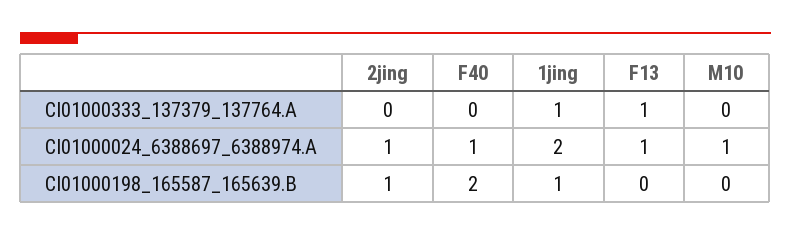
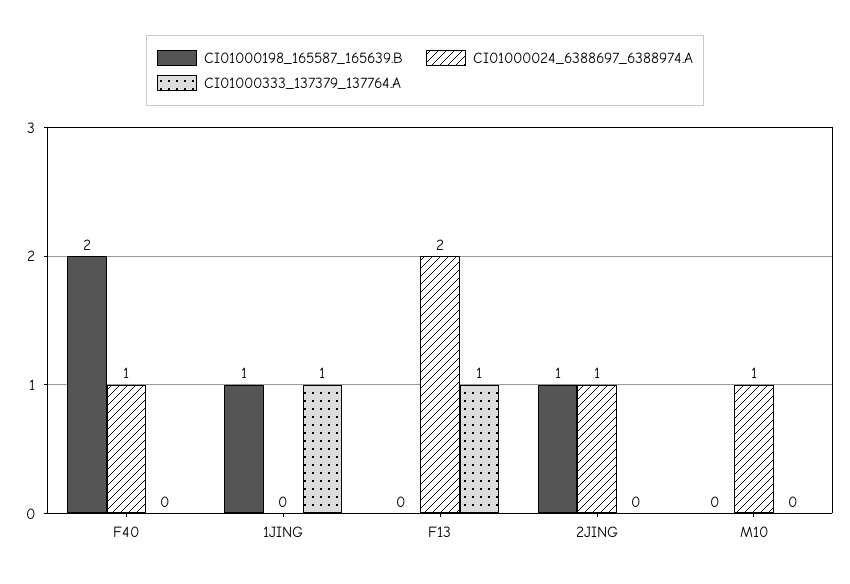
  {
    "CI01000333_137379_137764.A": {
      "2jing": 0,
      "F40": 0,
      "1jing": 1,
      "F13": 1,
      "M10": 0
    },
    "CI01000024_6388697_6388974.A": {
      "2jing": 1,
      "F40": 1,
-     "1jing": 2,
+     "1jing": 0,
-     "F13": 1,
+     "F13": 2,
      "M10": 1
    },
    "CI01000198_165587_165639.B": {
      "2jing": 1,
      "F40": 2,
      "1jing": 1,
      "F13": 0,
      "M10": 0
    }
  }

